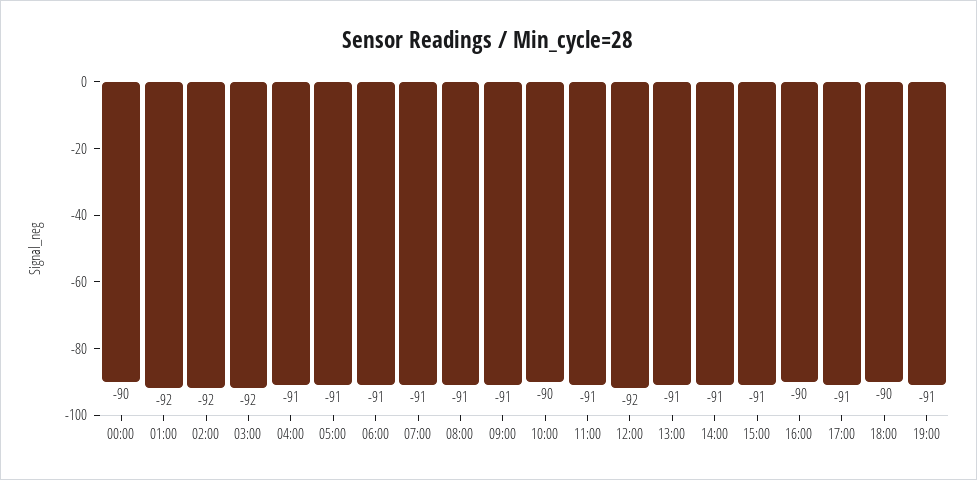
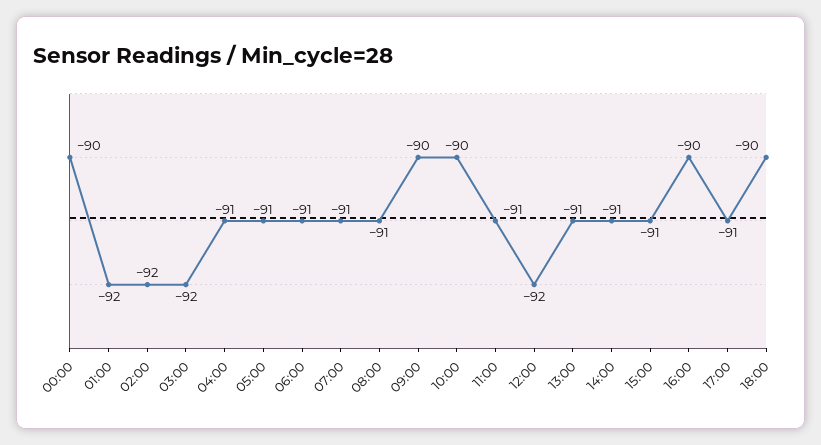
  {
    "00:00": -90,
    "01:00": -92,
    "02:00": -92,
    "03:00": -92,
    "04:00": -91,
    "05:00": -91,
    "06:00": -91,
    "07:00": -91,
    "08:00": -91,
-   "09:00": -91,
+   "09:00": -90,
    "10:00": -90,
    "11:00": -91,
    "12:00": -92,
    "13:00": -91,
    "14:00": -91,
    "15:00": -91,
    "16:00": -90,
    "17:00": -91,
-   "18:00": -90,
+   "18:00": -90
-   "19:00": -91
  }

